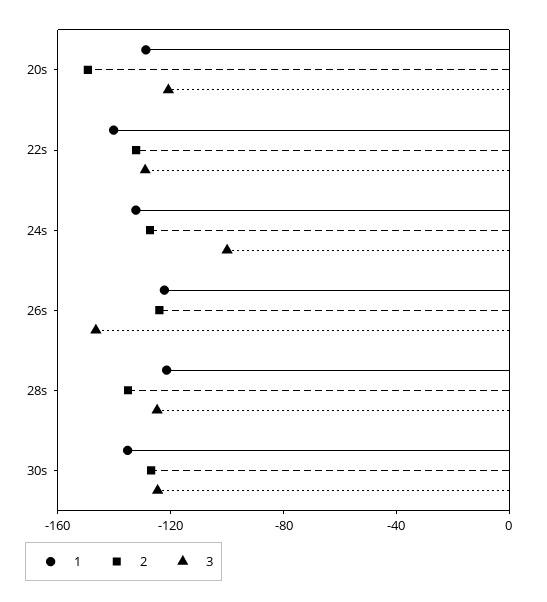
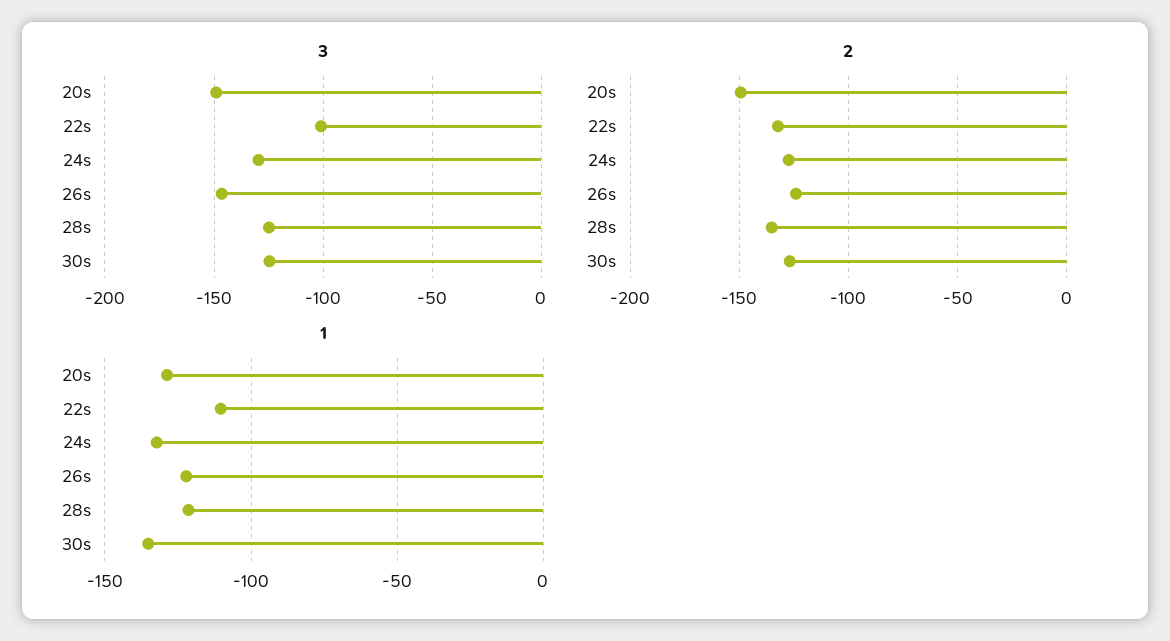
  {
    "1": {
      "20s": -130,
-     "22s": -140,
+     "22s": -110,
      "24s": -130,
      "26s": -120,
      "28s": -120,
      "30s": -135
    },
    "2": {
      "20s": -150,
      "22s": -130,
      "24s": -125,
      "26s": -125,
      "28s": -135,
      "30s": -125
    },
    "3": {
-     "20s": -120,
+     "20s": -150,
-     "22s": -130,
+     "22s": -100,
-     "24s": -100,
+     "24s": -130,
      "26s": -145,
      "28s": -125,
      "30s": -125
    }
  }

